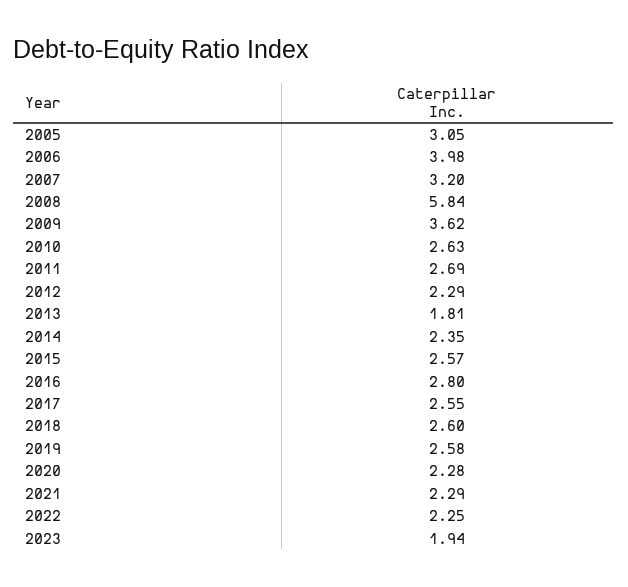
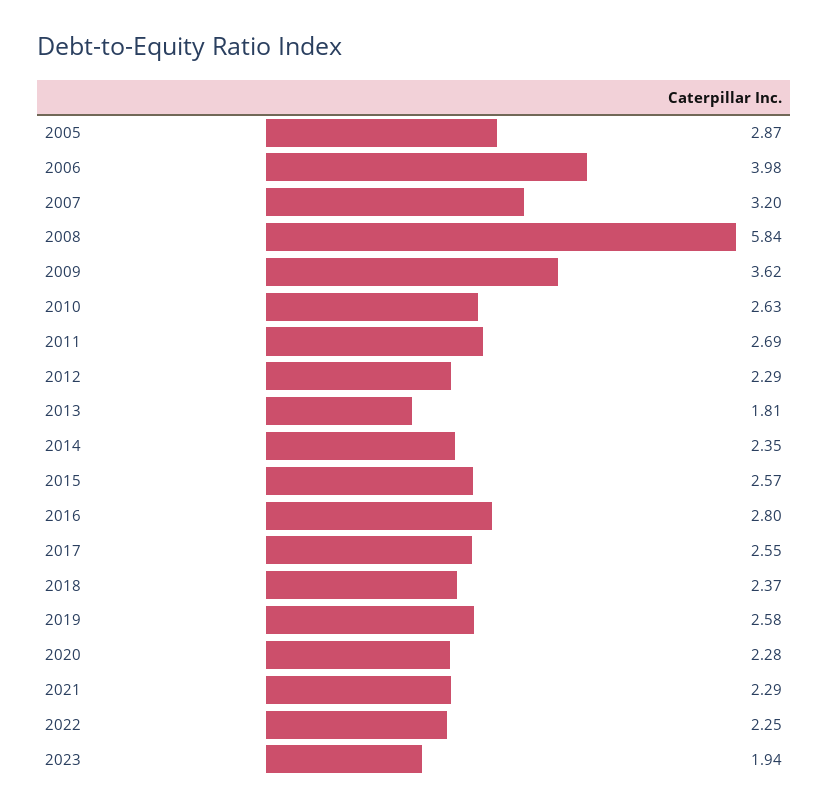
  {
-   "2005": 3.05,
+   "2005": 2.87,
    "2006": 3.98,
    "2007": 3.2,
    "2008": 5.84,
    "2009": 3.62,
    "2010": 2.63,
    "2011": 2.69,
    "2012": 2.29,
    "2013": 1.81,
    "2014": 2.35,
    "2015": 2.57,
    "2016": 2.8,
    "2017": 2.55,
-   "2018": 2.6,
+   "2018": 2.37,
    "2019": 2.58,
    "2020": 2.28,
    "2021": 2.29,
    "2022": 2.25,
    "2023": 1.94
  }

